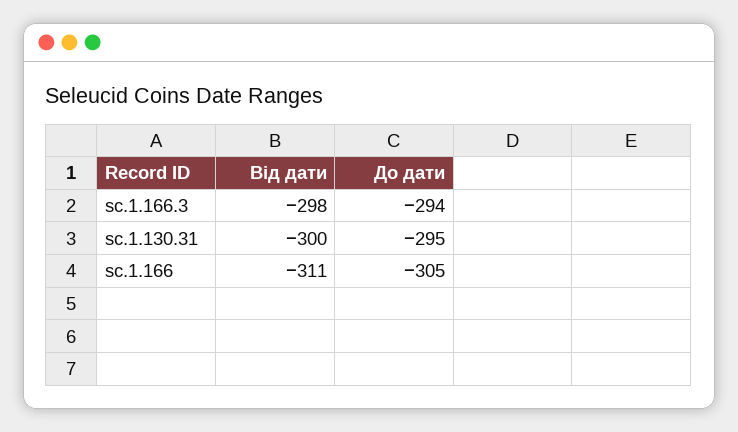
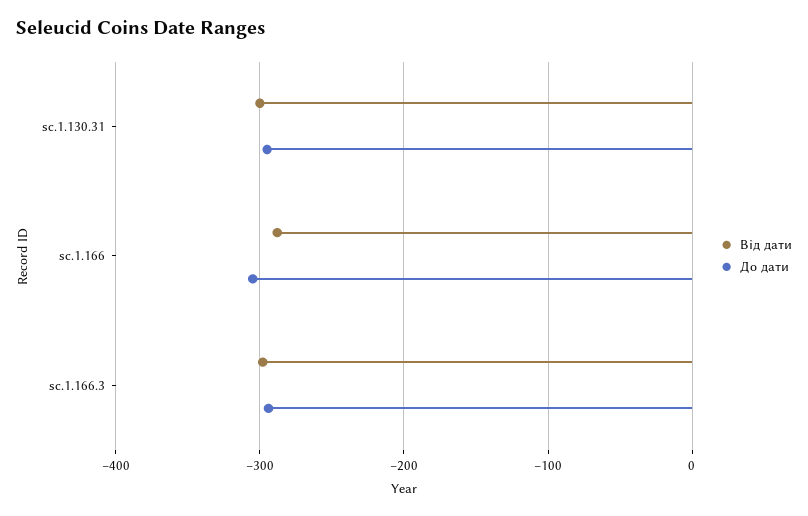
  {
    "Від дати": {
      "sc.1.166.3": -298,
      "sc.1.130.31": -300,
-     "sc.1.166": -311
+     "sc.1.166": -290
    },
    "До дати": {
      "sc.1.166.3": -294,
      "sc.1.130.31": -295,
      "sc.1.166": -305
    }
  }

